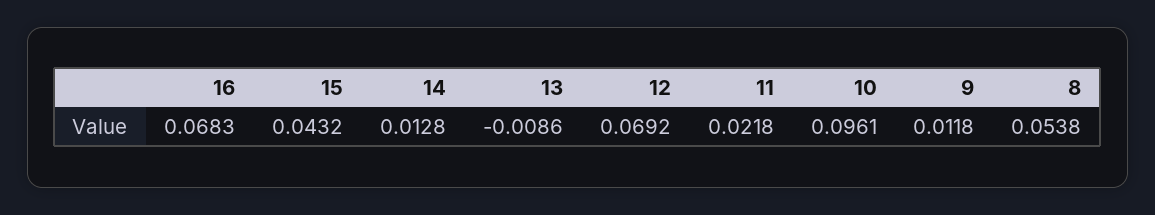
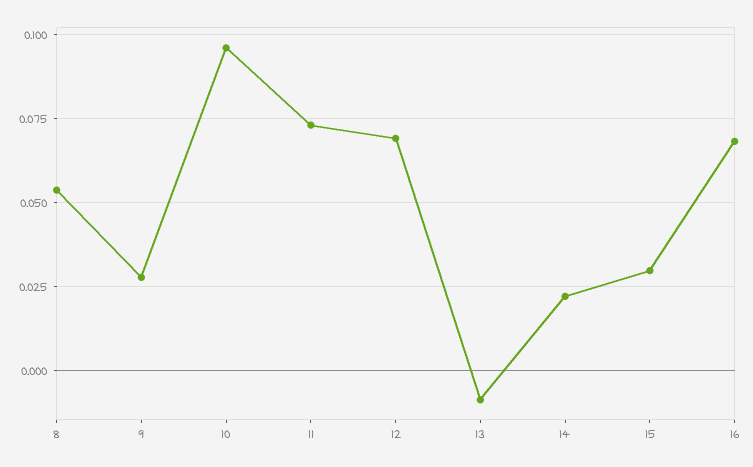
  {
    "16": 0.0683,
-   "15": 0.0432,
+   "15": 0.03,
-   "14": 0.0128,
+   "14": 0.0225,
    "13": -0.0086,
    "12": 0.0692,
-   "11": 0.0218,
+   "11": 0.0725,
    "10": 0.0961,
-   "9": 0.0118,
+   "9": 0.0275,
    "8": 0.0538
  }

